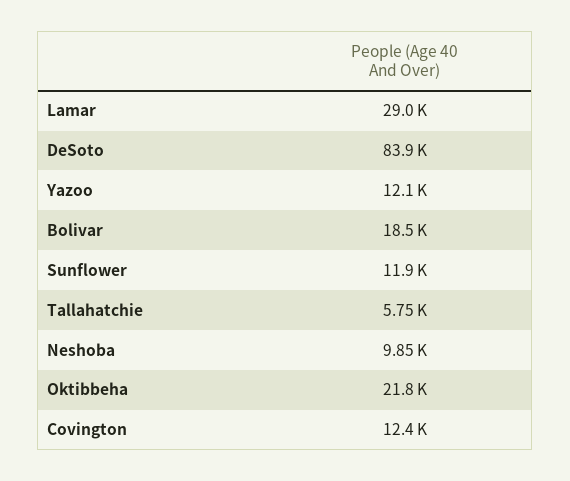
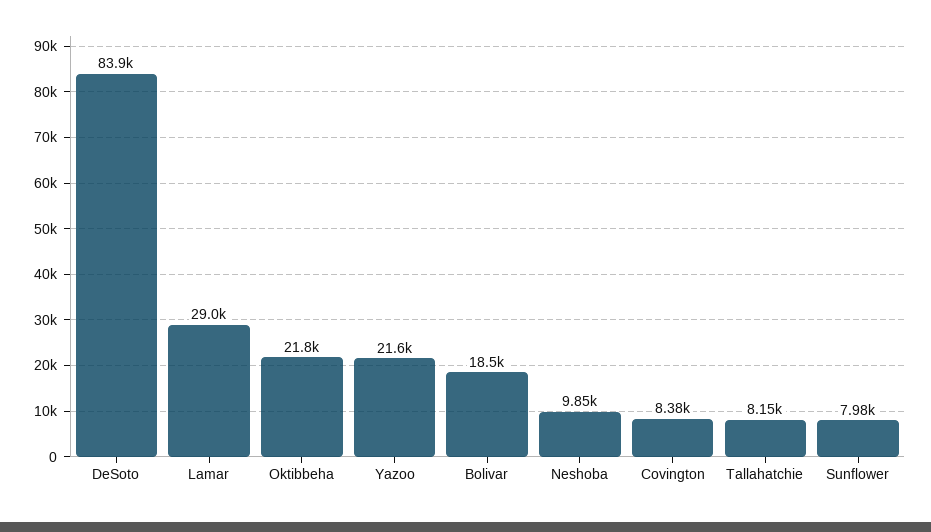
  {
    "Lamar": 29000,
    "DeSoto": 83900,
-   "Yazoo": 12100,
+   "Yazoo": 21600,
    "Bolivar": 18500,
-   "Sunflower": 11900,
+   "Sunflower": 7980,
-   "Tallahatchie": 5750,
+   "Tallahatchie": 8150,
    "Neshoba": 9850,
    "Oktibbeha": 21800,
-   "Covington": 12400
+   "Covington": 8380
  }

